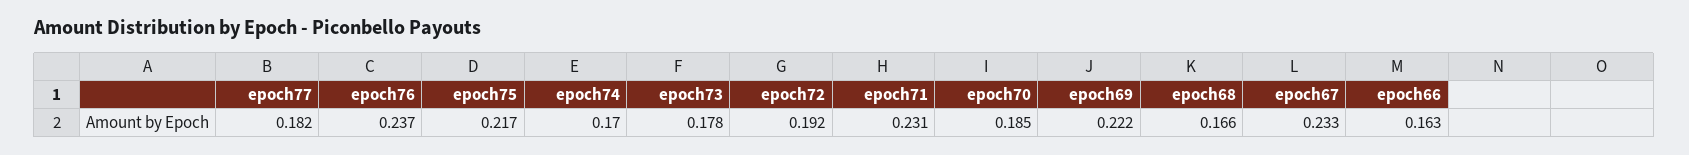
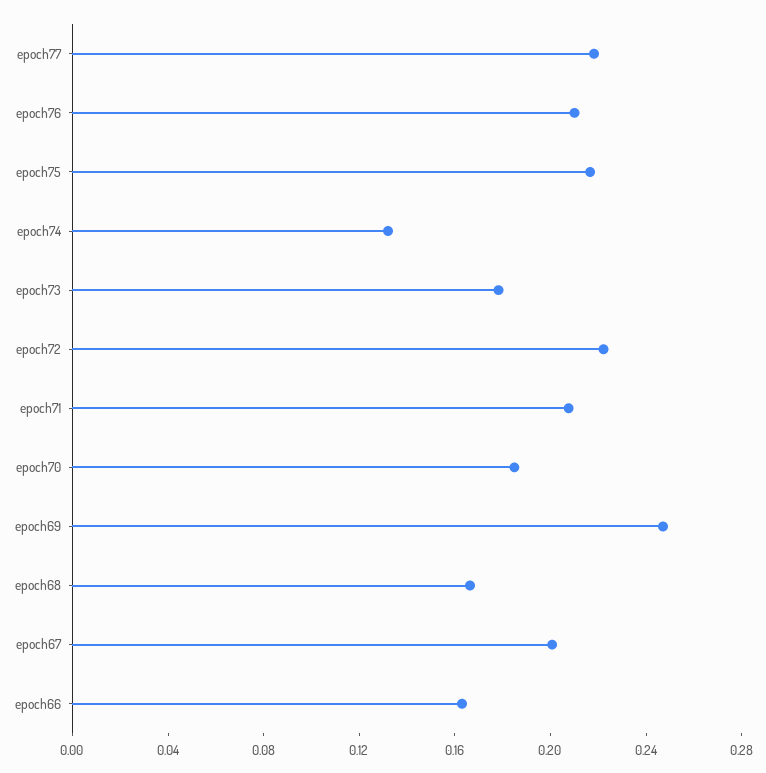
  {
-   "epoch77": 0.182,
+   "epoch77": 0.22,
-   "epoch76": 0.237,
+   "epoch76": 0.21,
    "epoch75": 0.217,
-   "epoch74": 0.17,
+   "epoch74": 0.13,
    "epoch73": 0.178,
-   "epoch72": 0.192,
+   "epoch72": 0.22,
-   "epoch71": 0.231,
+   "epoch71": 0.21,
    "epoch70": 0.185,
-   "epoch69": 0.222,
+   "epoch69": 0.25,
    "epoch68": 0.166,
-   "epoch67": 0.233,
+   "epoch67": 0.2,
    "epoch66": 0.163
  }

